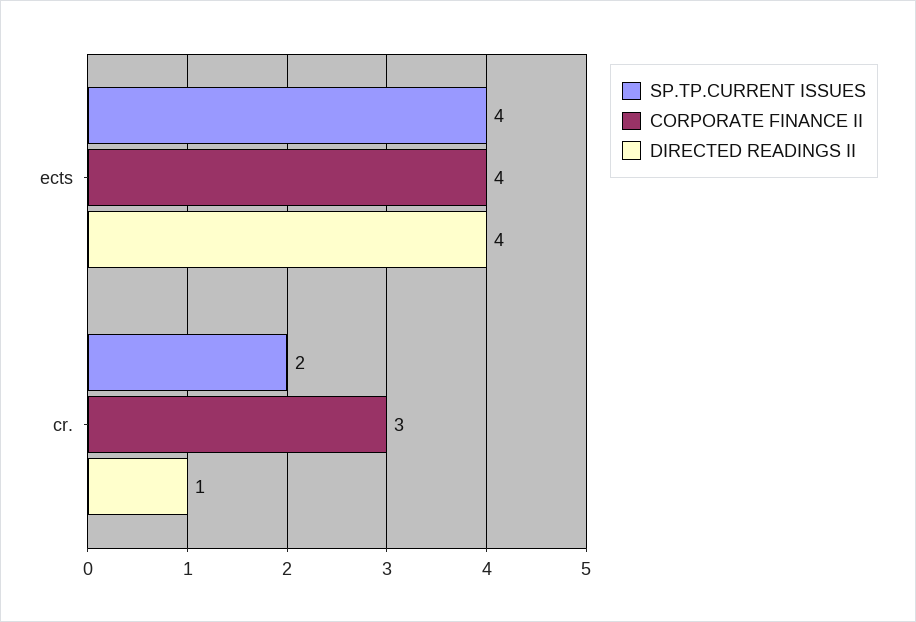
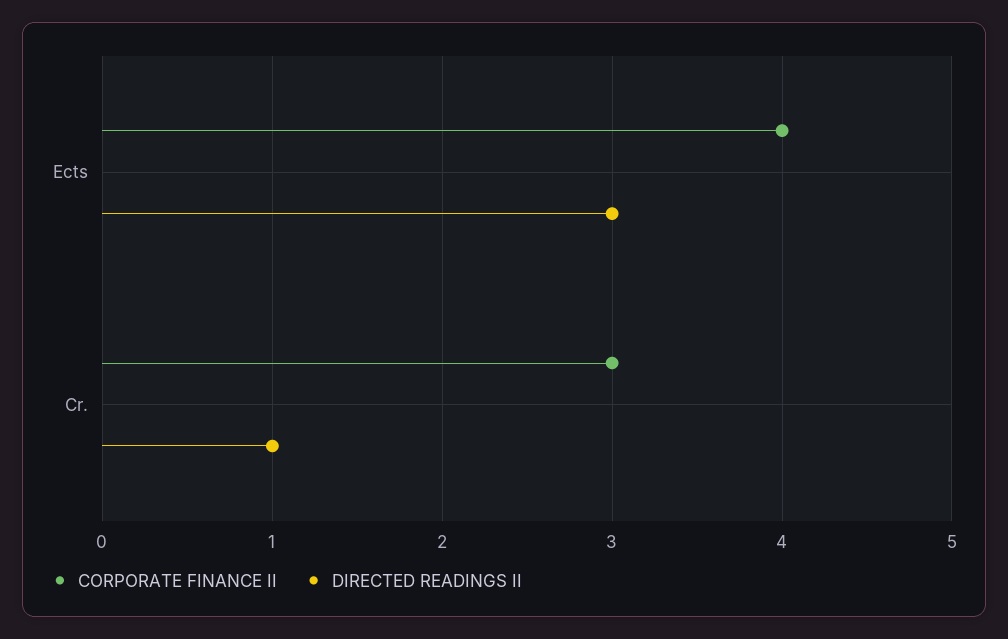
  {
-   "SP.TP.CURRENT ISSUES": {
-     "ects": 4,
-     "cr.": 2
-   },
    "CORPORATE FINANCE II": {
      "ects": 4,
      "cr.": 3
    },
    "DIRECTED READINGS II": {
-     "ects": 4,
+     "ects": 3,
      "cr.": 1
    }
  }

